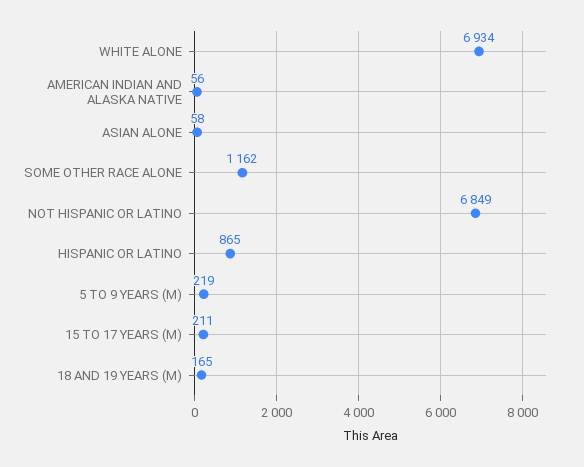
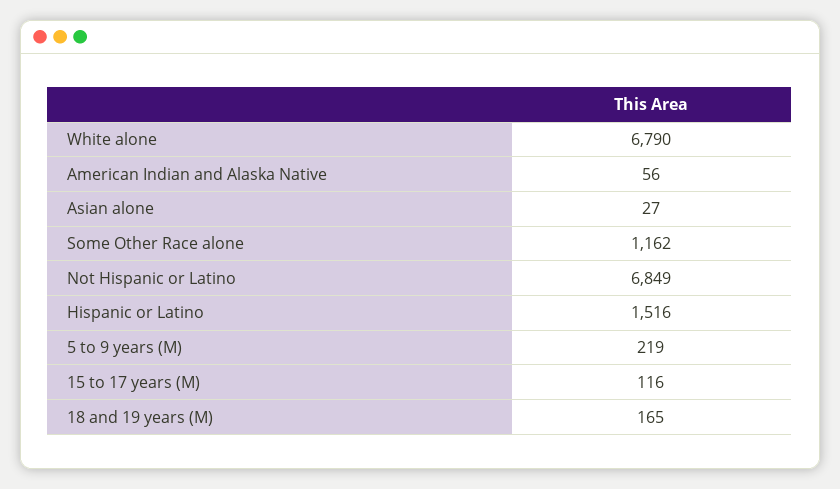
  {
-   "WHITE ALONE": 6934,
+   "WHITE ALONE": 6790,
    "AMERICAN INDIAN AND ALASKA NATIVE": 56,
-   "ASIAN ALONE": 58,
+   "ASIAN ALONE": 27,
    "SOME OTHER RACE ALONE": 1162,
    "NOT HISPANIC OR LATINO": 6849,
-   "HISPANIC OR LATINO": 865,
+   "HISPANIC OR LATINO": 1516,
    "5 TO 9 YEARS (M)": 219,
-   "15 TO 17 YEARS (M)": 211,
+   "15 TO 17 YEARS (M)": 116,
    "18 AND 19 YEARS (M)": 165
  }

